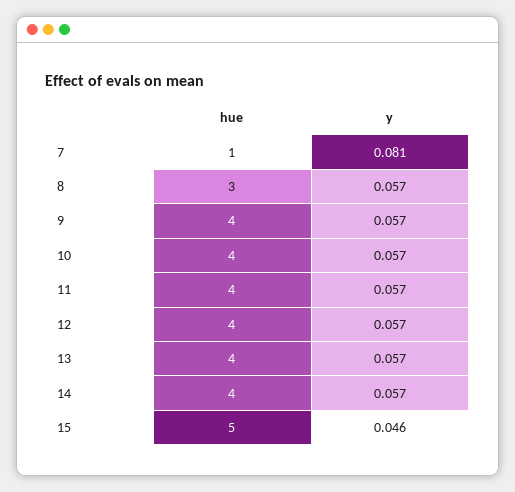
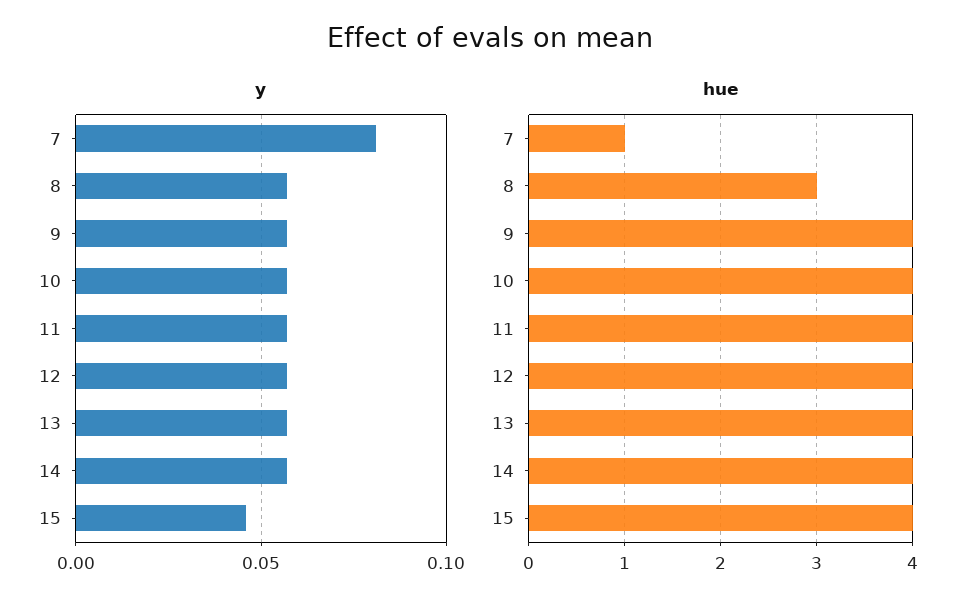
  {
    "hue": {
      "7": 1,
      "8": 3,
      "9": 4,
      "10": 4,
      "11": 4,
      "12": 4,
      "13": 4,
      "14": 4,
-     "15": 5
+     "15": 4
    },
    "y": {
      "7": 0.081,
      "8": 0.057,
      "9": 0.057,
      "10": 0.057,
      "11": 0.057,
      "12": 0.057,
      "13": 0.057,
      "14": 0.057,
      "15": 0.046
    }
  }

